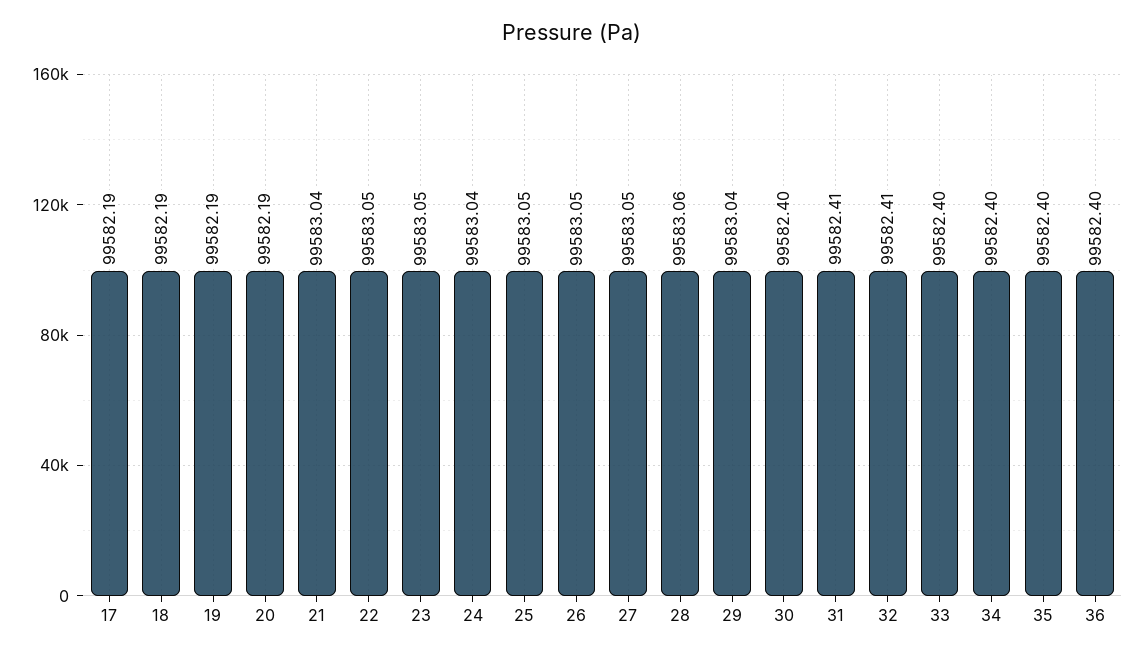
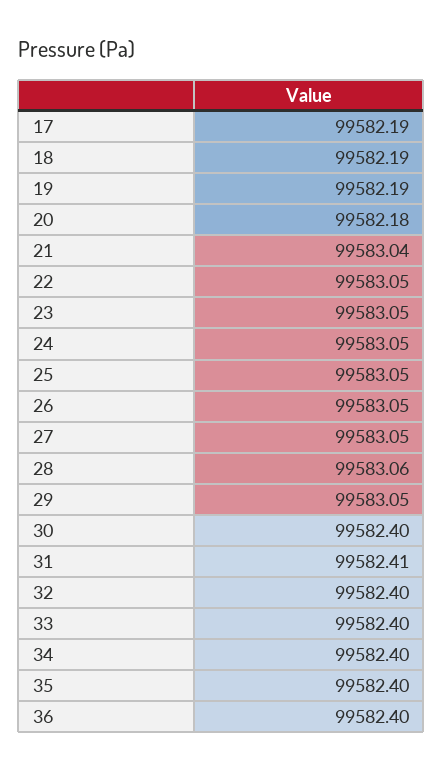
  {
    "17": 99582.19,
    "18": 99582.19,
    "19": 99582.19,
-   "20": 99582.19,
+   "20": 99582.18,
    "21": 99583.04,
    "22": 99583.05,
    "23": 99583.05,
-   "24": 99583.04,
+   "24": 99583.05,
    "25": 99583.05,
    "26": 99583.05,
    "27": 99583.05,
    "28": 99583.06,
-   "29": 99583.04,
+   "29": 99583.05,
    "30": 99582.4,
    "31": 99582.41,
-   "32": 99582.41,
+   "32": 99582.4,
    "33": 99582.4,
    "34": 99582.4,
    "35": 99582.4,
    "36": 99582.4
  }

